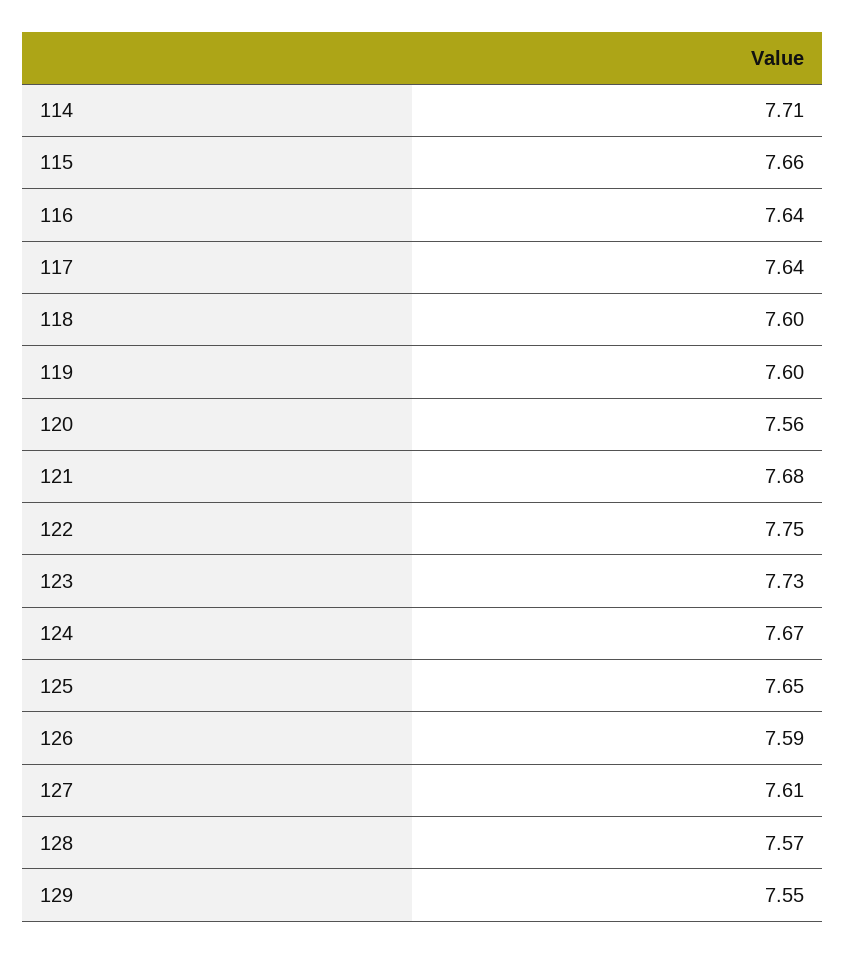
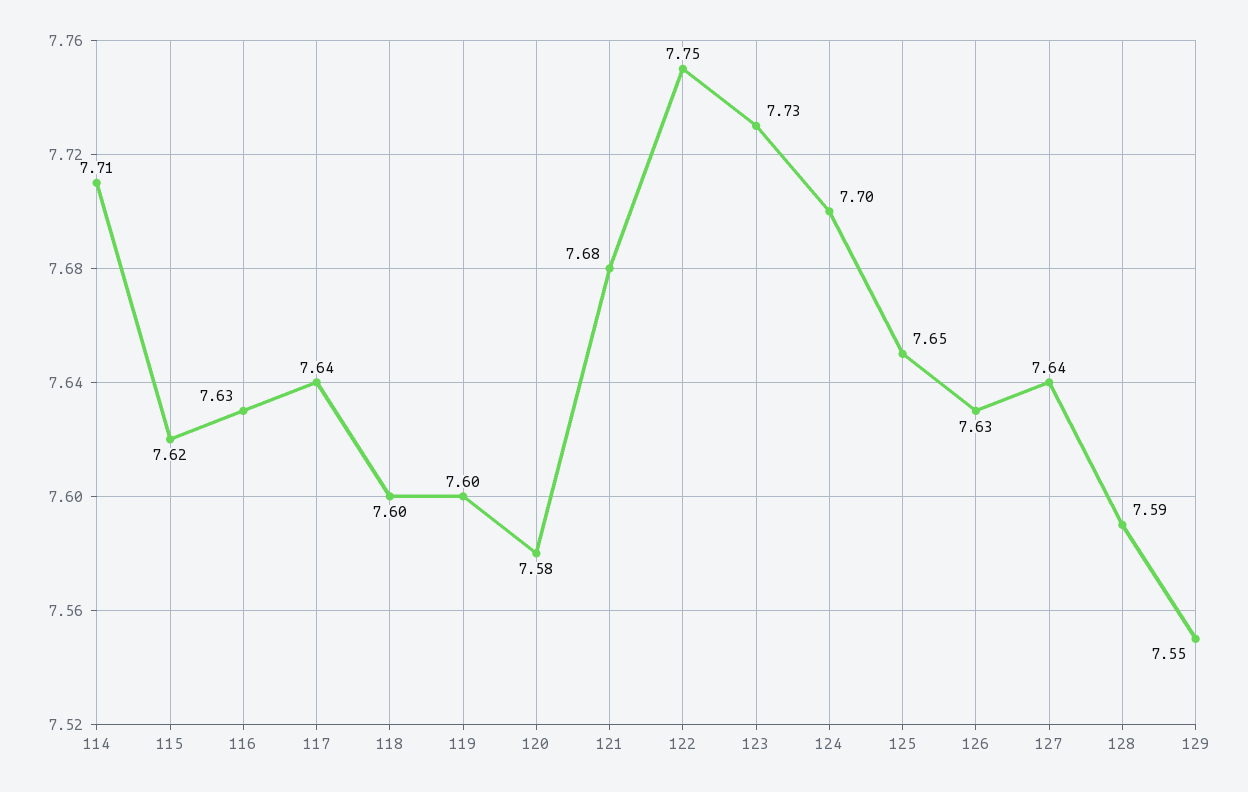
  {
    "114": 7.71,
-   "115": 7.66,
+   "115": 7.62,
-   "116": 7.64,
+   "116": 7.63,
    "117": 7.64,
    "118": 7.6,
    "119": 7.6,
-   "120": 7.56,
+   "120": 7.58,
    "121": 7.68,
    "122": 7.75,
    "123": 7.73,
-   "124": 7.67,
+   "124": 7.7,
    "125": 7.65,
-   "126": 7.59,
+   "126": 7.63,
-   "127": 7.61,
+   "127": 7.64,
-   "128": 7.57,
+   "128": 7.59,
    "129": 7.55
  }

